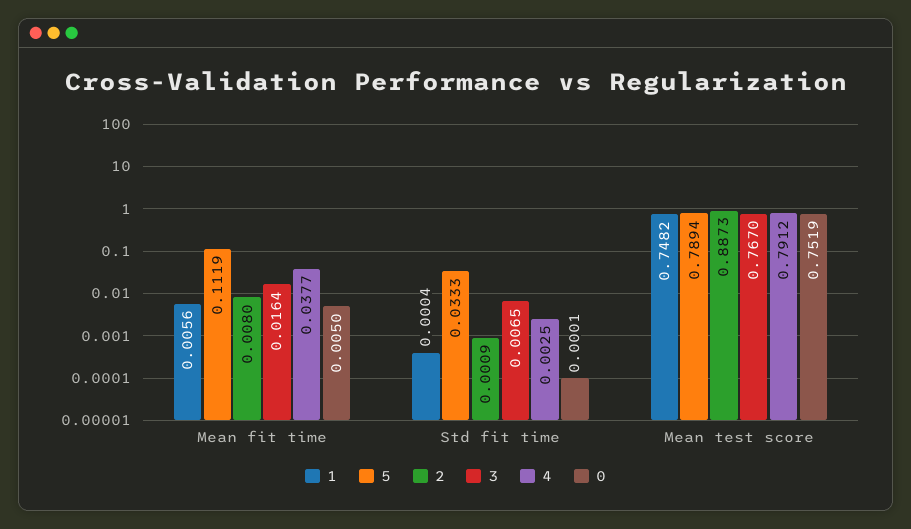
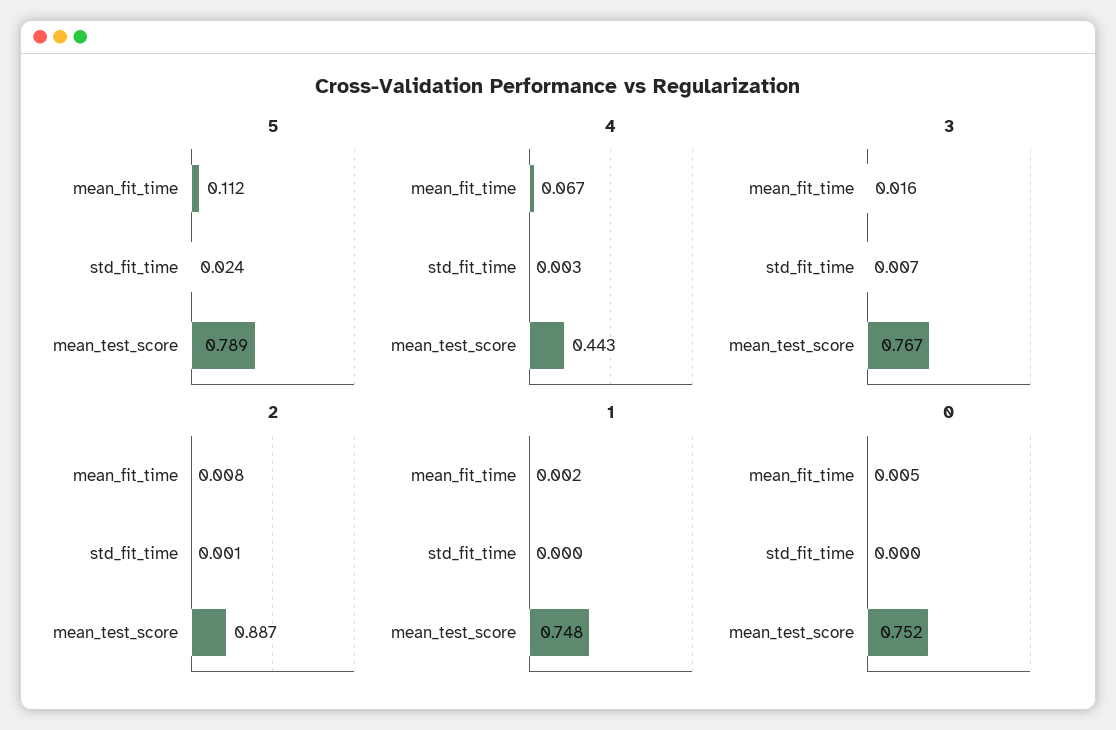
  {
    "1": {
-     "Mean fit time": 0.0056,
+     "Mean fit time": 0.002,
      "Std fit time": 0.0004,
      "Mean test score": 0.7482
    },
    "5": {
      "Mean fit time": 0.1119,
-     "Std fit time": 0.0333,
+     "Std fit time": 0.024,
      "Mean test score": 0.7894
    },
    "2": {
      "Mean fit time": 0.008,
      "Std fit time": 0.0009,
      "Mean test score": 0.8873
    },
    "3": {
      "Mean fit time": 0.0164,
      "Std fit time": 0.0065,
      "Mean test score": 0.767
    },
    "4": {
-     "Mean fit time": 0.0377,
+     "Mean fit time": 0.067,
      "Std fit time": 0.0025,
-     "Mean test score": 0.7912
+     "Mean test score": 0.443
    },
    "0": {
      "Mean fit time": 0.005,
      "Std fit time": 0.0001,
      "Mean test score": 0.7519
    }
  }

